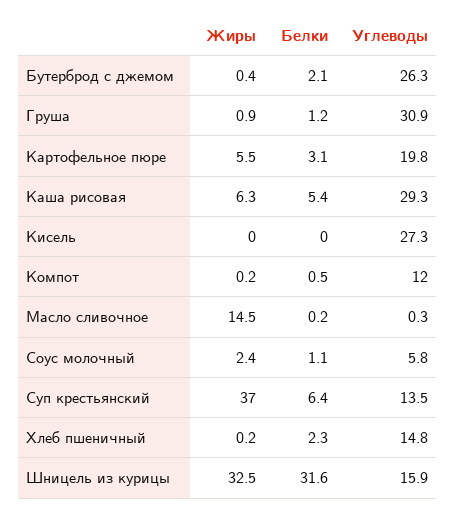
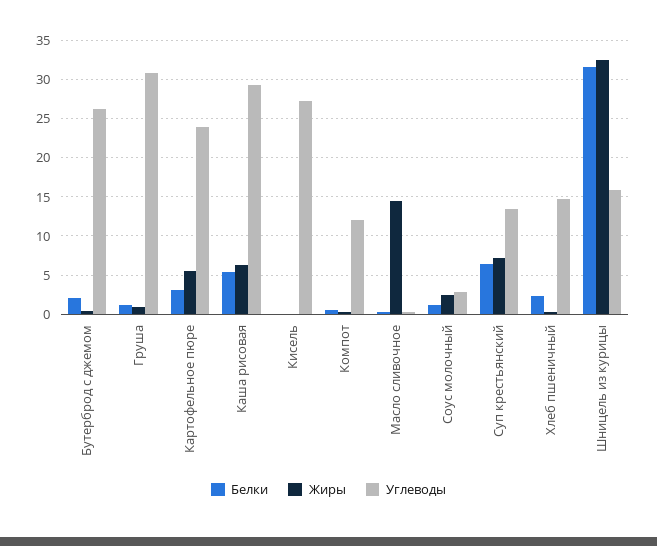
  {
    "Жиры": {
      "Бутерброд с джемом": 0.4,
      "Груша": 0.9,
      "Картофельное пюре": 5.5,
      "Каша рисовая": 6.3,
      "Кисель": 0,
      "Компот": 0.2,
      "Масло сливочное": 14.5,
      "Соус молочный": 2.4,
-     "Суп крестьянский": 37,
+     "Суп крестьянский": 7,
      "Хлеб пшеничный": 0.2,
      "Шницель из курицы": 32.5
    },
    "Белки": {
      "Бутерброд с джемом": 2.1,
      "Груша": 1.2,
      "Картофельное пюре": 3.1,
      "Каша рисовая": 5.4,
      "Кисель": 0,
      "Компот": 0.5,
      "Масло сливочное": 0.2,
      "Соус молочный": 1.1,
      "Суп крестьянский": 6.4,
      "Хлеб пшеничный": 2.3,
      "Шницель из курицы": 31.6
    },
    "Углеводы": {
      "Бутерброд с джемом": 26.3,
      "Груша": 30.9,
-     "Картофельное пюре": 19.8,
+     "Картофельное пюре": 24,
      "Каша рисовая": 29.3,
      "Кисель": 27.3,
      "Компот": 12,
      "Масло сливочное": 0.3,
-     "Соус молочный": 5.8,
+     "Соус молочный": 3,
      "Суп крестьянский": 13.5,
      "Хлеб пшеничный": 14.8,
      "Шницель из курицы": 15.9
    }
  }

